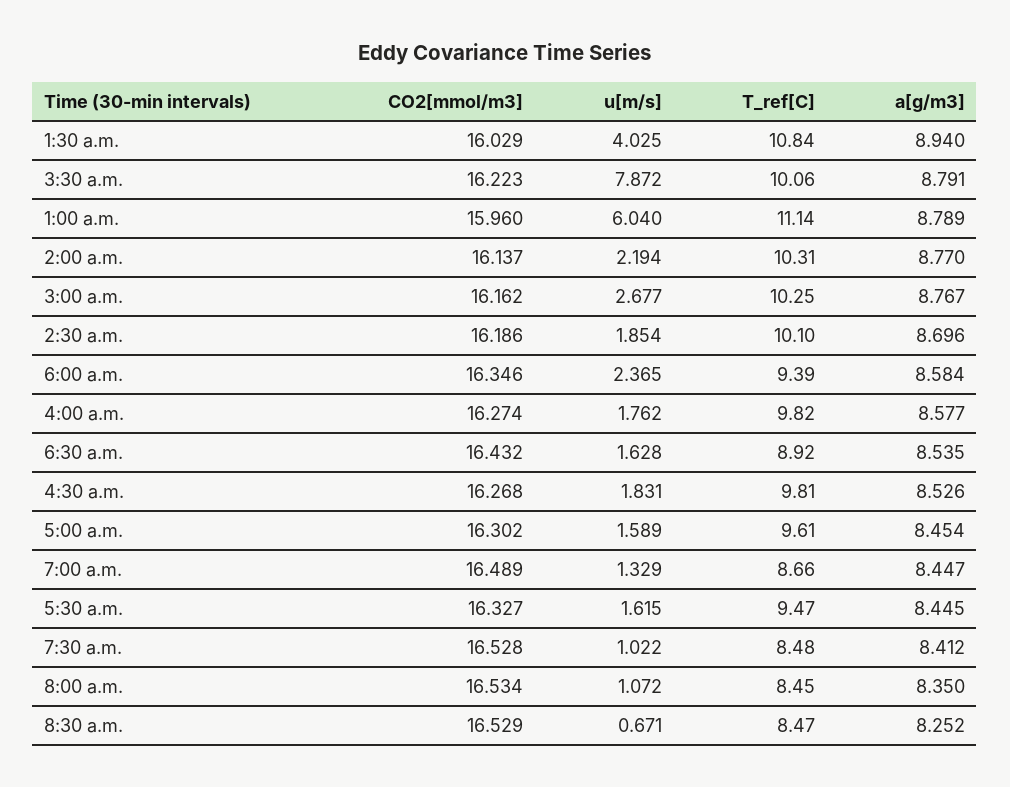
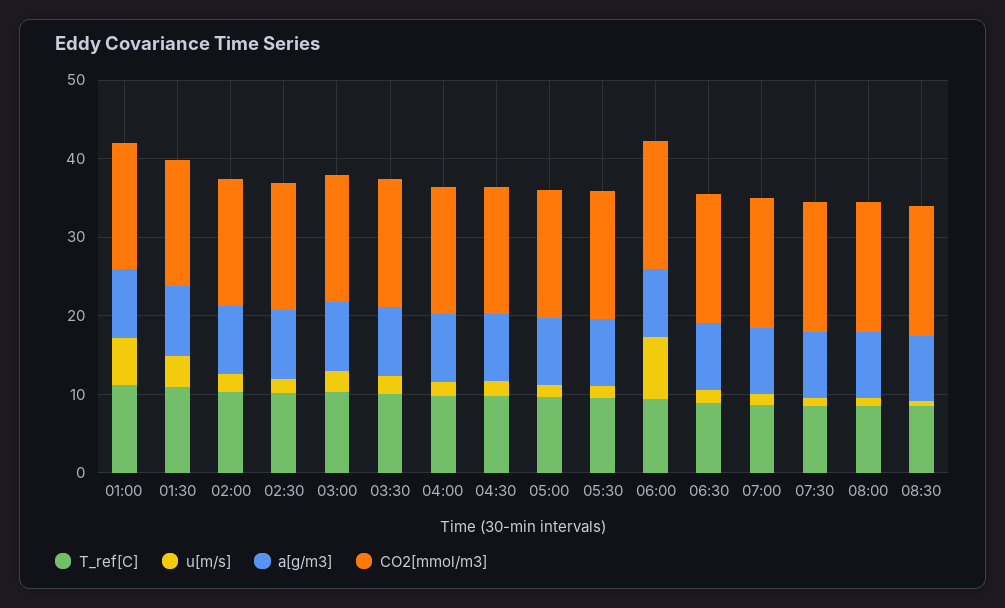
  {
    "CO2[mmol/m3]": {
      "1:30 a.m.": 16.029,
      "3:30 a.m.": 16.223,
      "1:00 a.m.": 15.96,
      "2:00 a.m.": 16.137,
      "3:00 a.m.": 16.162,
      "2:30 a.m.": 16.186,
      "6:00 a.m.": 16.346,
      "4:00 a.m.": 16.274,
      "6:30 a.m.": 16.432,
      "4:30 a.m.": 16.268,
      "5:00 a.m.": 16.302,
      "7:00 a.m.": 16.489,
      "5:30 a.m.": 16.327,
      "7:30 a.m.": 16.528,
      "8:00 a.m.": 16.534,
      "8:30 a.m.": 16.529
    },
    "u[m/s]": {
      "1:30 a.m.": 4.025,
-     "3:30 a.m.": 7.872,
+     "3:30 a.m.": 2,
      "1:00 a.m.": 6.04,
      "2:00 a.m.": 2.194,
      "3:00 a.m.": 2.677,
      "2:30 a.m.": 1.854,
-     "6:00 a.m.": 2.365,
+     "6:00 a.m.": 8,
      "4:00 a.m.": 1.762,
      "6:30 a.m.": 1.628,
      "4:30 a.m.": 1.831,
      "5:00 a.m.": 1.589,
      "7:00 a.m.": 1.329,
      "5:30 a.m.": 1.615,
      "7:30 a.m.": 1.022,
      "8:00 a.m.": 1.072,
      "8:30 a.m.": 0.671
    },
    "T_ref[C]": {
      "1:30 a.m.": 10.84,
      "3:30 a.m.": 10.06,
      "1:00 a.m.": 11.14,
      "2:00 a.m.": 10.31,
      "3:00 a.m.": 10.25,
      "2:30 a.m.": 10.1,
      "6:00 a.m.": 9.39,
      "4:00 a.m.": 9.82,
      "6:30 a.m.": 8.92,
      "4:30 a.m.": 9.81,
      "5:00 a.m.": 9.61,
      "7:00 a.m.": 8.66,
      "5:30 a.m.": 9.47,
      "7:30 a.m.": 8.48,
      "8:00 a.m.": 8.45,
      "8:30 a.m.": 8.47
    },
    "a[g/m3]": {
      "1:30 a.m.": 8.94,
      "3:30 a.m.": 8.791,
      "1:00 a.m.": 8.789,
      "2:00 a.m.": 8.77,
      "3:00 a.m.": 8.767,
      "2:30 a.m.": 8.696,
      "6:00 a.m.": 8.584,
      "4:00 a.m.": 8.577,
      "6:30 a.m.": 8.535,
      "4:30 a.m.": 8.526,
      "5:00 a.m.": 8.454,
      "7:00 a.m.": 8.447,
      "5:30 a.m.": 8.445,
      "7:30 a.m.": 8.412,
      "8:00 a.m.": 8.35,
      "8:30 a.m.": 8.252
    }
  }

